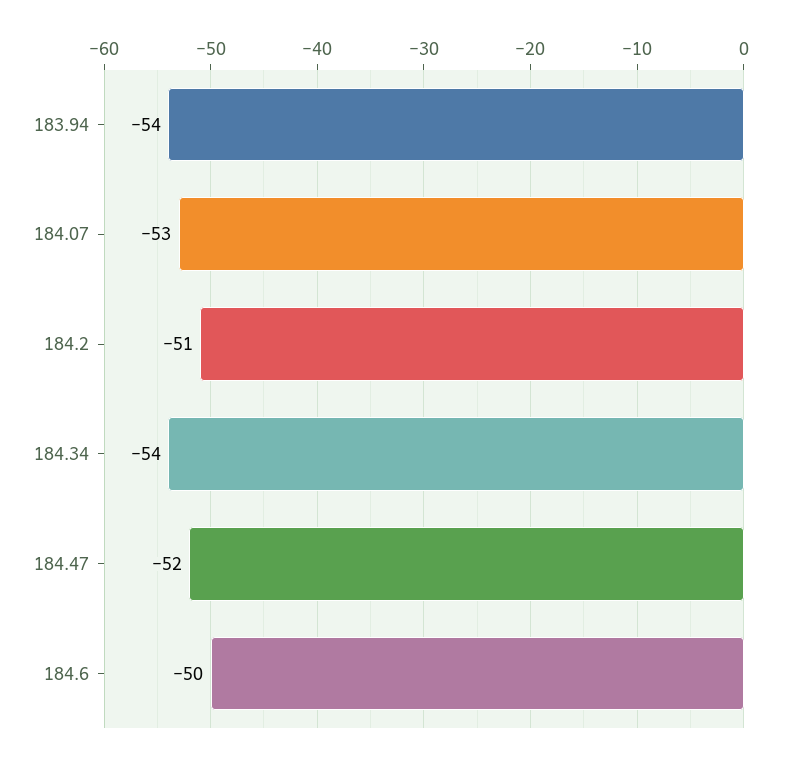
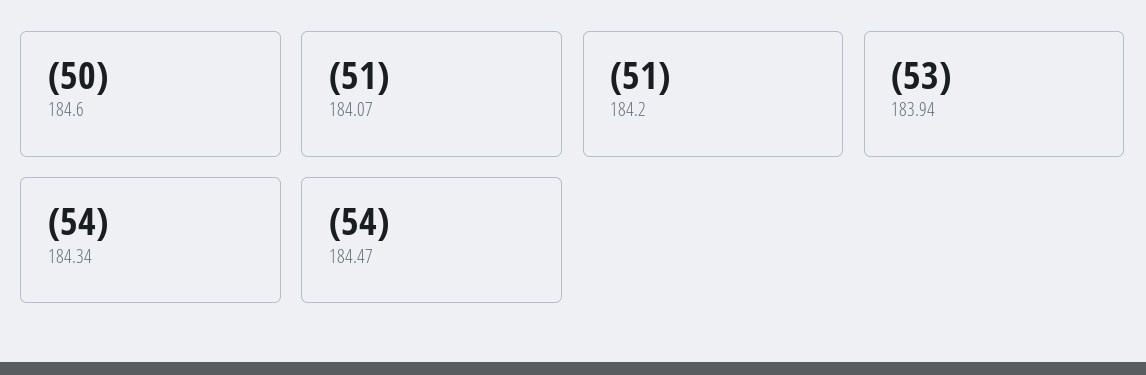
  {
-   "183.94": -54,
+   "183.94": -53,
-   "184.07": -53,
+   "184.07": -51,
    "184.2": -51,
    "184.34": -54,
-   "184.47": -52,
+   "184.47": -54,
    "184.6": -50
  }

